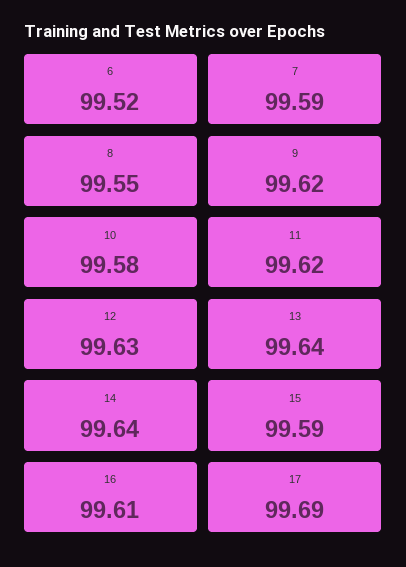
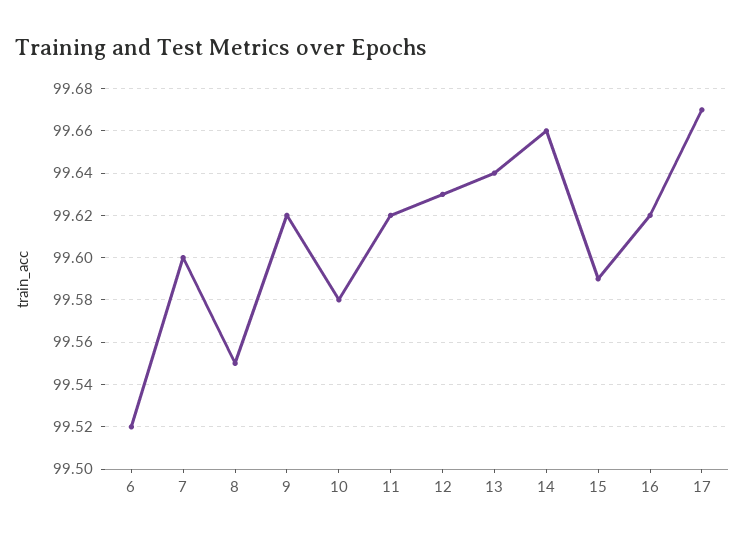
  {
    "6": 99.52,
-   "7": 99.59,
+   "7": 99.6,
    "8": 99.55,
    "9": 99.62,
    "10": 99.58,
    "11": 99.62,
    "12": 99.63,
    "13": 99.64,
-   "14": 99.64,
+   "14": 99.66,
    "15": 99.59,
-   "16": 99.61,
+   "16": 99.62,
-   "17": 99.69
+   "17": 99.67
  }

